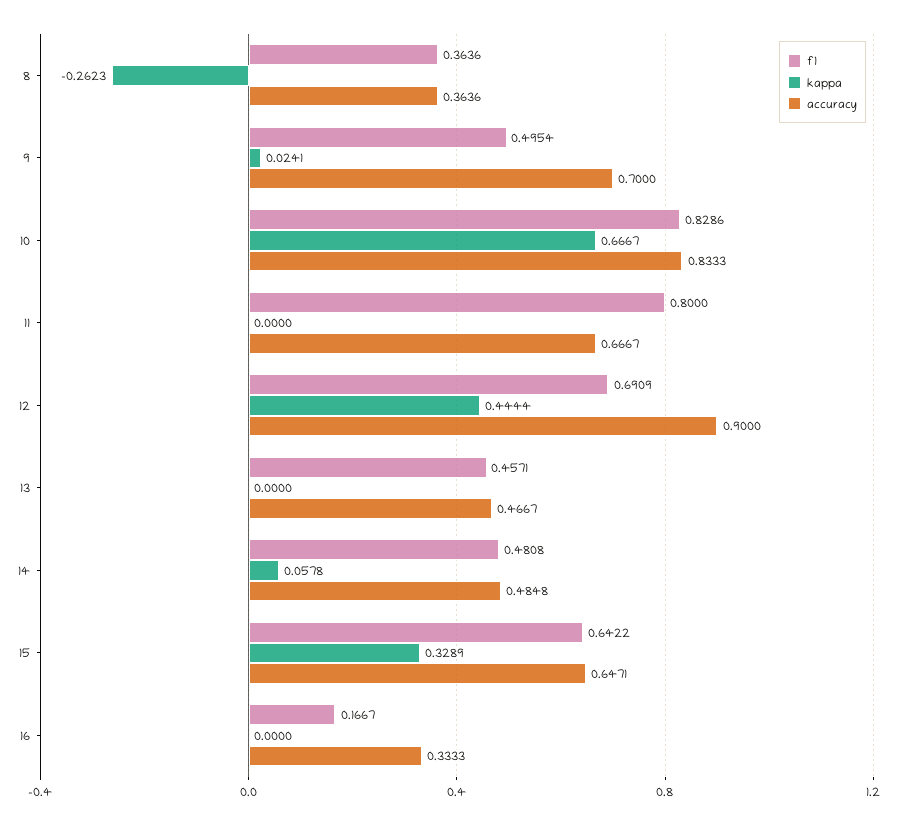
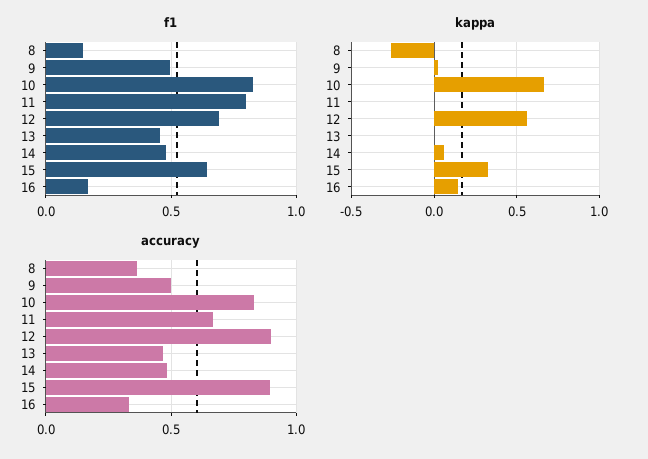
  {
    "f1": {
-     "8": 0.3636,
+     "8": 0.15,
      "9": 0.4954,
      "10": 0.8286,
      "11": 0.8,
      "12": 0.6909,
      "13": 0.4571,
      "14": 0.4808,
      "15": 0.6422,
      "16": 0.1667
    },
    "kappa": {
      "8": -0.2623,
      "9": 0.0241,
      "10": 0.6667,
      "11": 0,
-     "12": 0.4444,
+     "12": 0.55,
      "13": 0,
      "14": 0.0578,
      "15": 0.3289,
-     "16": 0
+     "16": 0.15
    },
    "accuracy": {
      "8": 0.3636,
-     "9": 0.7,
+     "9": 0.5,
      "10": 0.8333,
      "11": 0.6667,
      "12": 0.9,
      "13": 0.4667,
      "14": 0.4848,
-     "15": 0.6471,
+     "15": 0.9,
      "16": 0.3333
    }
  }

